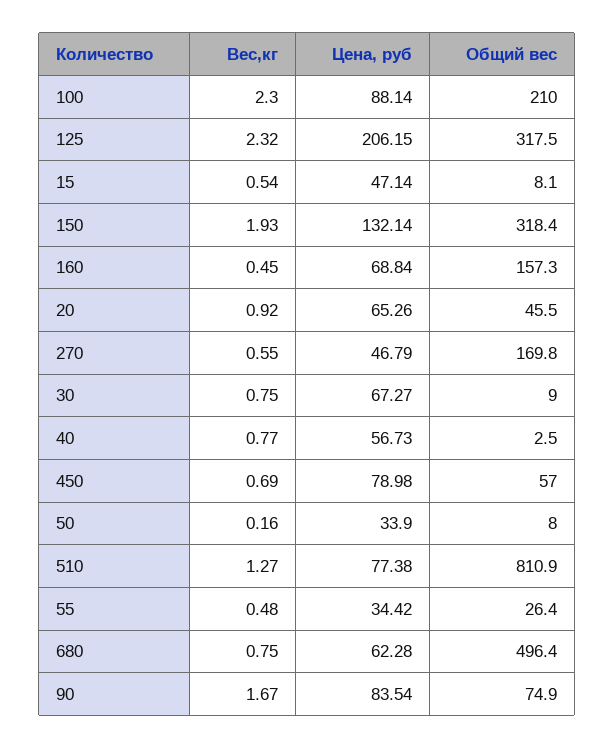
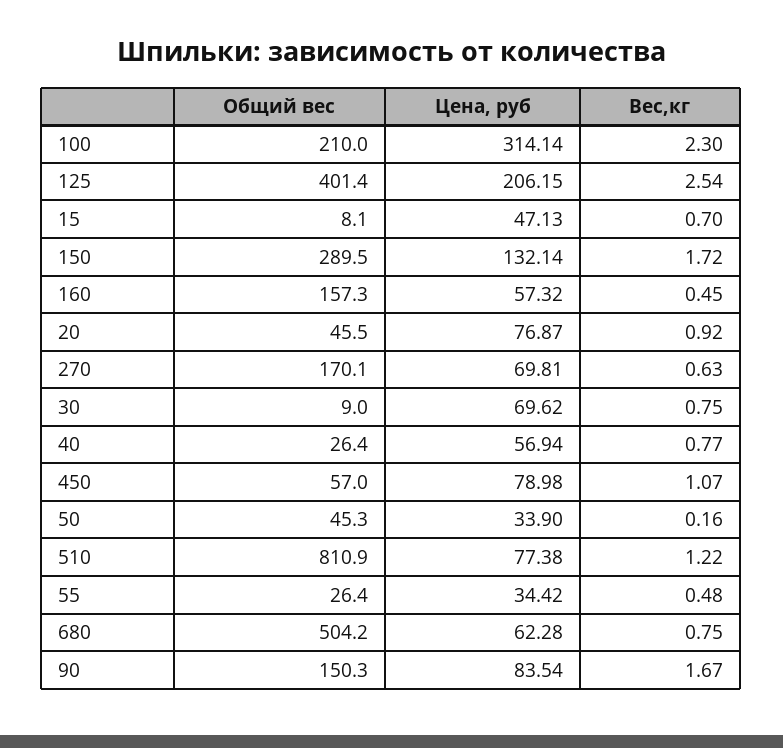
  {
    "Вес,кг": {
      "100": 2.3,
-     "125": 2.32,
+     "125": 2.54,
-     "15": 0.54,
+     "15": 0.7,
-     "150": 1.93,
+     "150": 1.72,
      "160": 0.45,
      "20": 0.92,
-     "270": 0.55,
+     "270": 0.63,
      "30": 0.75,
      "40": 0.77,
-     "450": 0.69,
+     "450": 1.07,
      "50": 0.16,
-     "510": 1.27,
+     "510": 1.22,
      "55": 0.48,
      "680": 0.75,
      "90": 1.67
    },
    "Цена, руб": {
-     "100": 88.14,
+     "100": 314.14,
      "125": 206.15,
-     "15": 47.14,
+     "15": 47.13,
      "150": 132.14,
-     "160": 68.84,
+     "160": 57.32,
-     "20": 65.26,
+     "20": 76.87,
-     "270": 46.79,
+     "270": 69.81,
-     "30": 67.27,
+     "30": 69.62,
-     "40": 56.73,
+     "40": 56.94,
      "450": 78.98,
      "50": 33.9,
      "510": 77.38,
      "55": 34.42,
      "680": 62.28,
      "90": 83.54
    },
    "Общий вес": {
      "100": 210,
-     "125": 317.5,
+     "125": 401.4,
      "15": 8.1,
-     "150": 318.4,
+     "150": 289.5,
      "160": 157.3,
      "20": 45.5,
-     "270": 169.8,
+     "270": 170.1,
      "30": 9,
-     "40": 2.5,
+     "40": 26.4,
      "450": 57,
-     "50": 8,
+     "50": 45.3,
      "510": 810.9,
      "55": 26.4,
-     "680": 496.4,
+     "680": 504.2,
-     "90": 74.9
+     "90": 150.3
    }
  }

